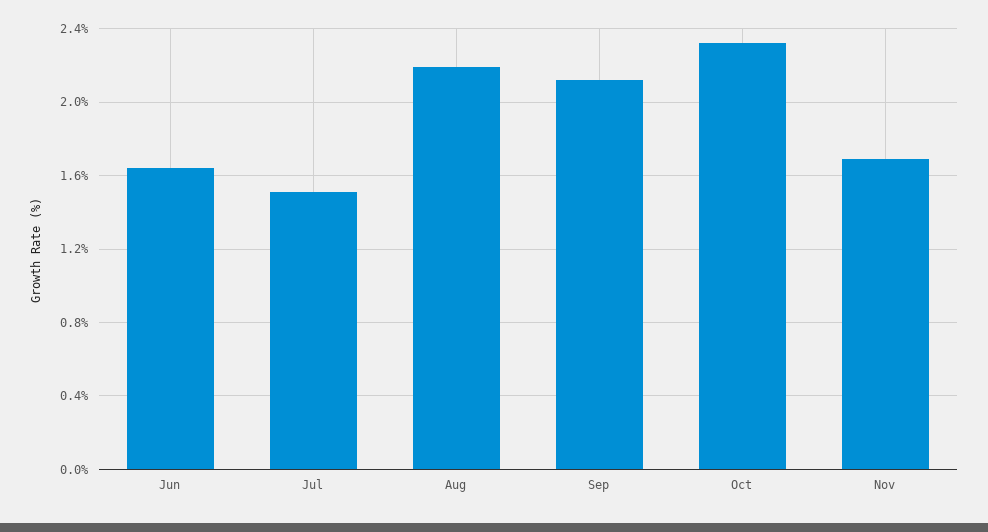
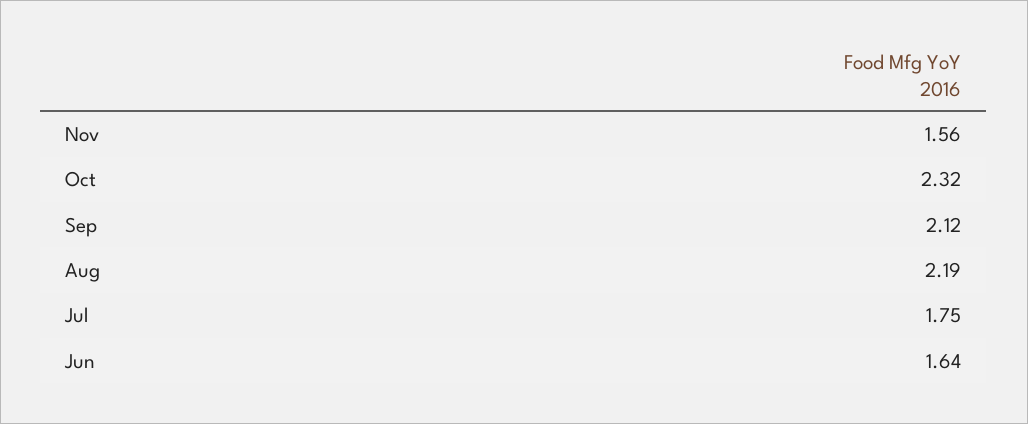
  {
    "Jun": 1.64,
-   "Jul": 1.5,
+   "Jul": 1.75,
    "Aug": 2.19,
    "Sep": 2.12,
    "Oct": 2.32,
-   "Nov": 1.7
+   "Nov": 1.56
  }

